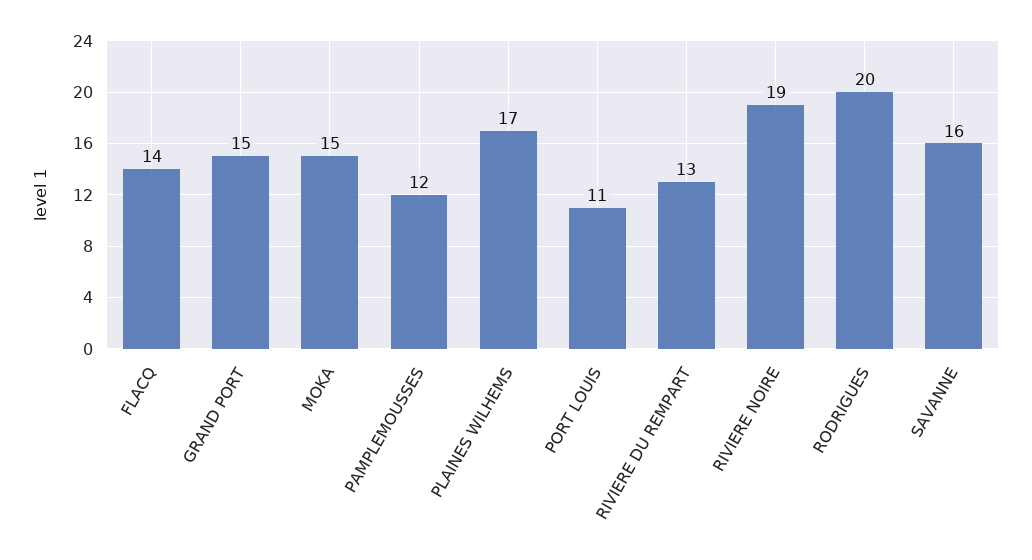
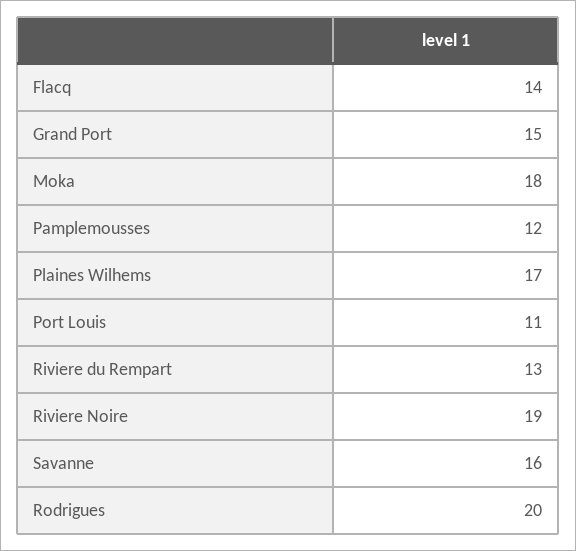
  {
    "FLACQ": 14,
    "GRAND PORT": 15,
-   "MOKA": 15,
+   "MOKA": 18,
    "PAMPLEMOUSSES": 12,
    "PLAINES WILHEMS": 17,
    "PORT LOUIS": 11,
    "RIVIERE DU REMPART": 13,
    "RIVIERE NOIRE": 19,
    "RODRIGUES": 20,
    "SAVANNE": 16
  }

